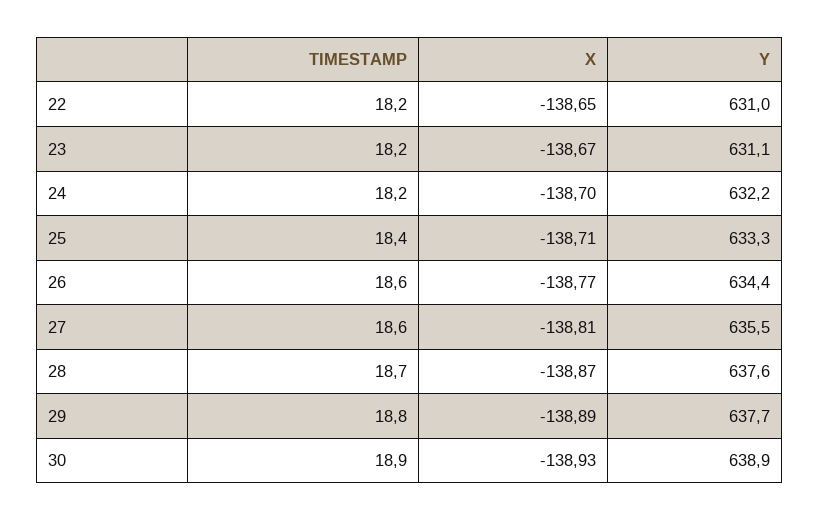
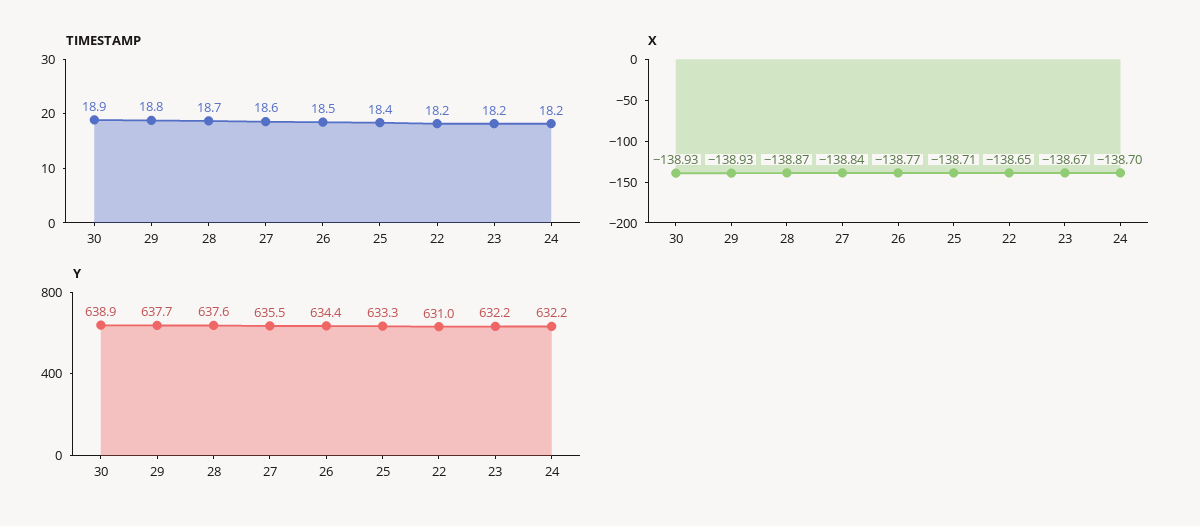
  {
    "TIMESTAMP": {
      "22": 18.2,
      "23": 18.2,
      "24": 18.2,
      "25": 18.4,
-     "26": 18.6,
+     "26": 18.5,
      "27": 18.6,
      "28": 18.7,
      "29": 18.8,
      "30": 18.9
    },
    "X": {
      "22": -138.65,
      "23": -138.67,
      "24": -138.7,
      "25": -138.71,
      "26": -138.77,
-     "27": -138.81,
+     "27": -138.84,
      "28": -138.87,
-     "29": -138.89,
+     "29": -138.93,
      "30": -138.93
    },
    "Y": {
      "22": 631,
-     "23": 631.1,
+     "23": 632.2,
      "24": 632.2,
      "25": 633.3,
      "26": 634.4,
      "27": 635.5,
      "28": 637.6,
      "29": 637.7,
      "30": 638.9
    }
  }

